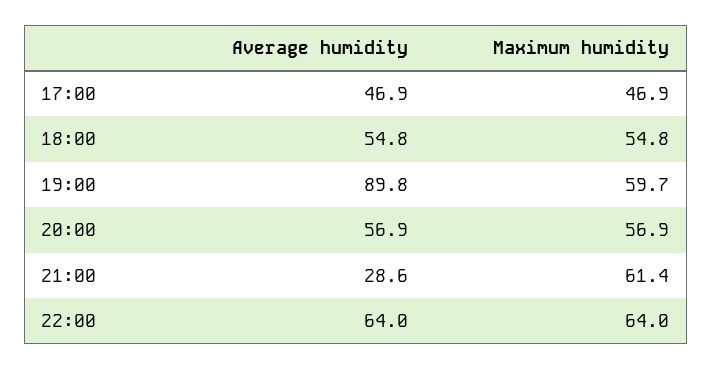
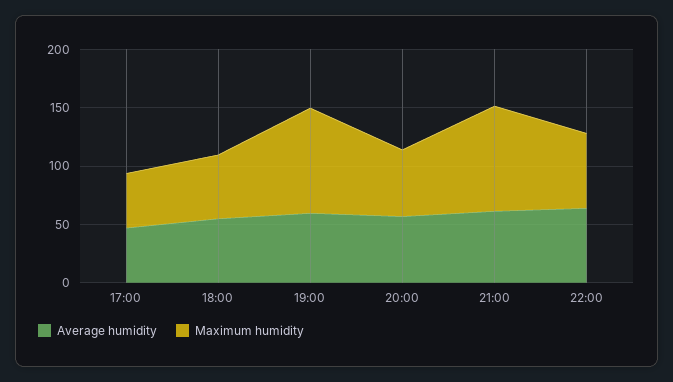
  {
    "Average humidity": {
      "17:00": 46.9,
      "18:00": 54.8,
-     "19:00": 89.8,
+     "19:00": 60,
      "20:00": 56.9,
-     "21:00": 28.6,
+     "21:00": 60,
      "22:00": 64
    },
    "Maximum humidity": {
      "17:00": 46.9,
      "18:00": 54.8,
-     "19:00": 59.7,
+     "19:00": 90,
      "20:00": 56.9,
-     "21:00": 61.4,
+     "21:00": 90,
      "22:00": 64
    }
  }

